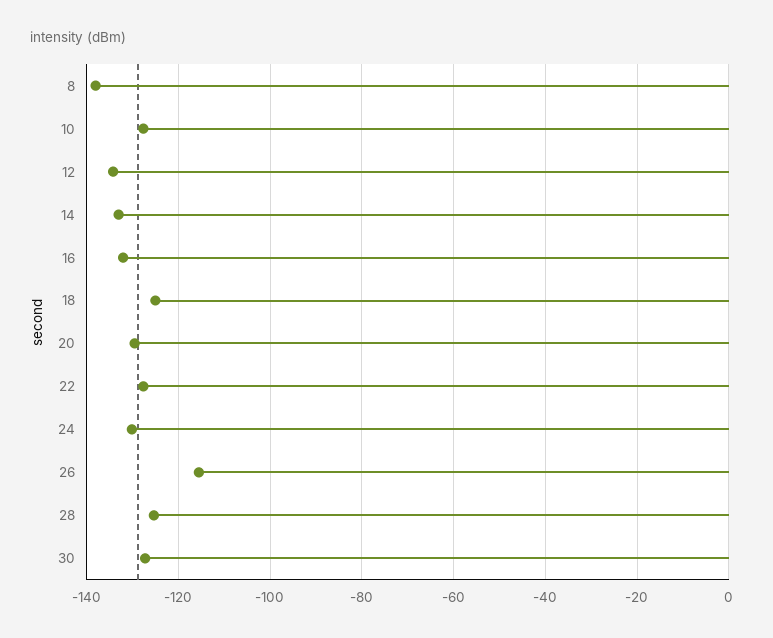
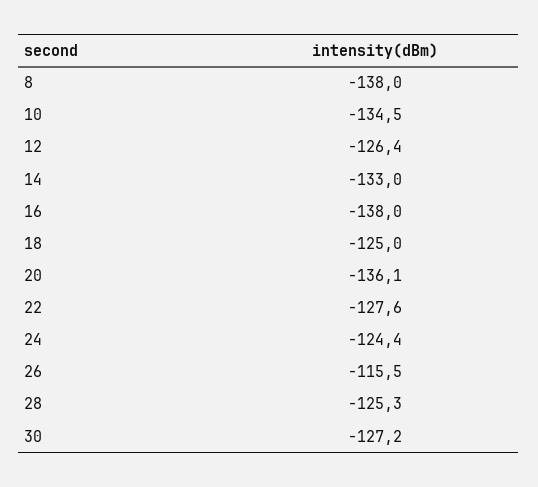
  {
    "8": -138,
-   "10": -128,
+   "10": -134.5,
-   "12": -134,
+   "12": -126.4,
    "14": -133,
-   "16": -132,
+   "16": -138,
    "18": -125,
-   "20": -130,
+   "20": -136.1,
    "22": -127.6,
-   "24": -130,
+   "24": -124.4,
    "26": -115.5,
    "28": -125.3,
    "30": -127.2
  }

